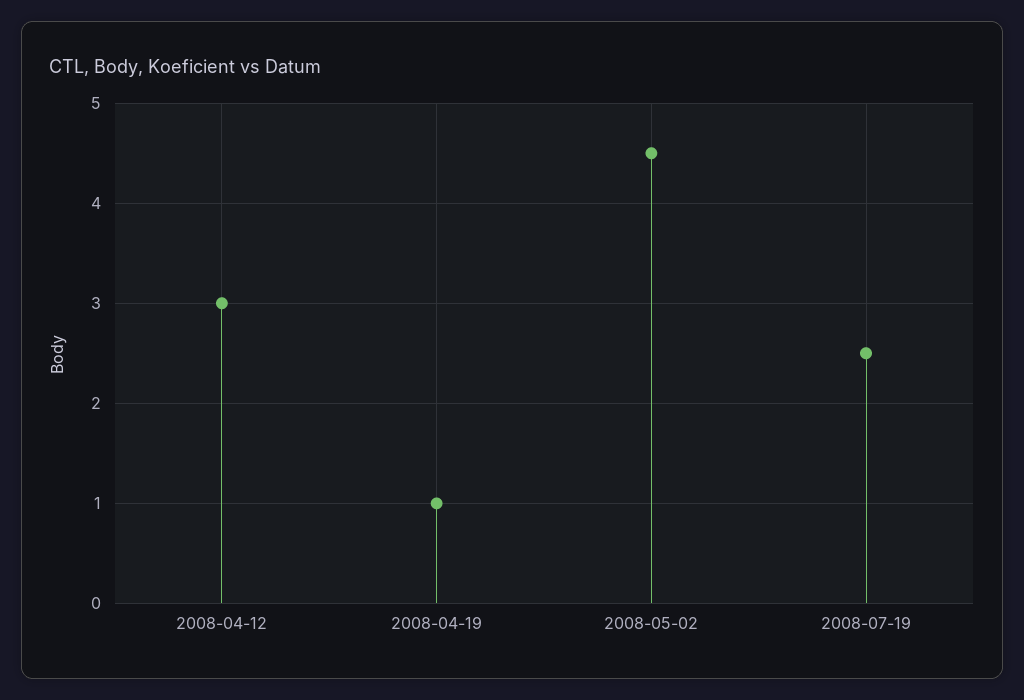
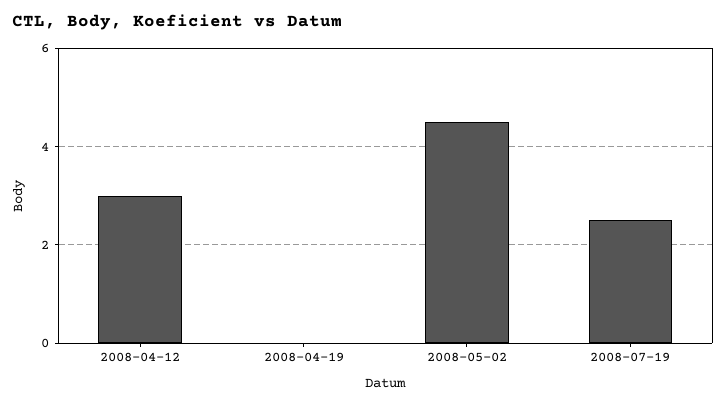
  {
    "2008-04-12": 3,
-   "2008-04-19": 1,
+   "2008-04-19": 0,
    "2008-05-02": 4.5,
    "2008-07-19": 2.5
  }

